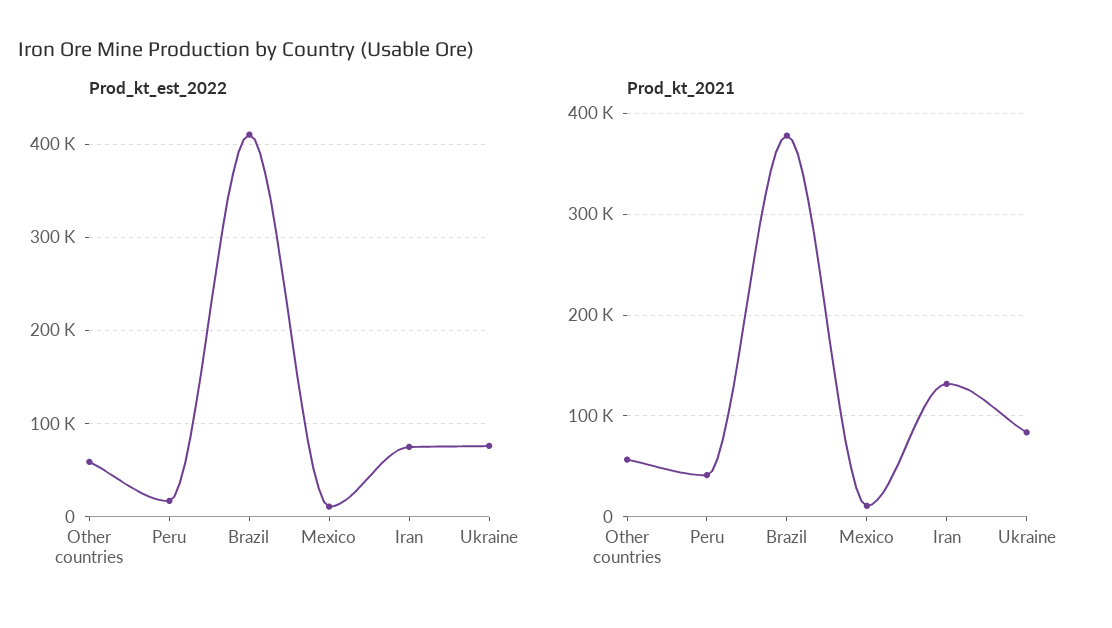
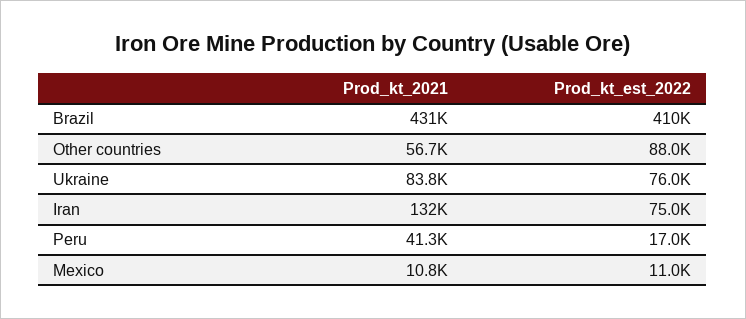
  {
    "Prod_kt_est_2022": {
-     "Other countries": 60000,
+     "Other countries": 88000,
      "Peru": 17000,
      "Brazil": 410000,
      "Mexico": 11000,
      "Iran": 75000,
      "Ukraine": 76000
    },
    "Prod_kt_2021": {
      "Other countries": 56700,
      "Peru": 41300,
-     "Brazil": 380000,
+     "Brazil": 431000,
      "Mexico": 10800,
      "Iran": 132000,
      "Ukraine": 83800
    }
  }

